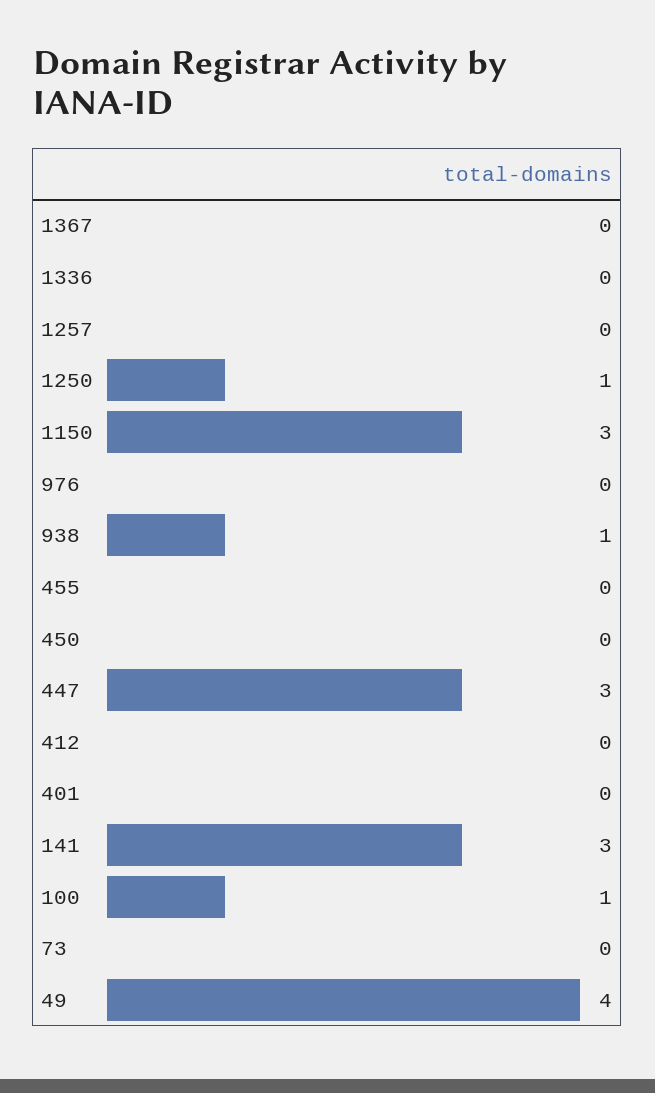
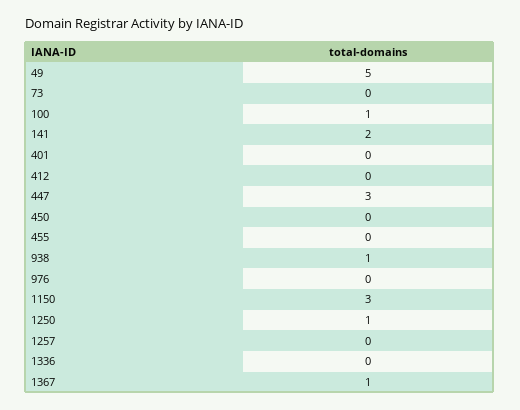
  {
-   "1367": 0,
+   "1367": 1,
    "1336": 0,
    "1257": 0,
    "1250": 1,
    "1150": 3,
    "976": 0,
    "938": 1,
    "455": 0,
    "450": 0,
    "447": 3,
    "412": 0,
    "401": 0,
-   "141": 3,
+   "141": 2,
    "100": 1,
    "73": 0,
-   "49": 4
+   "49": 5
  }

